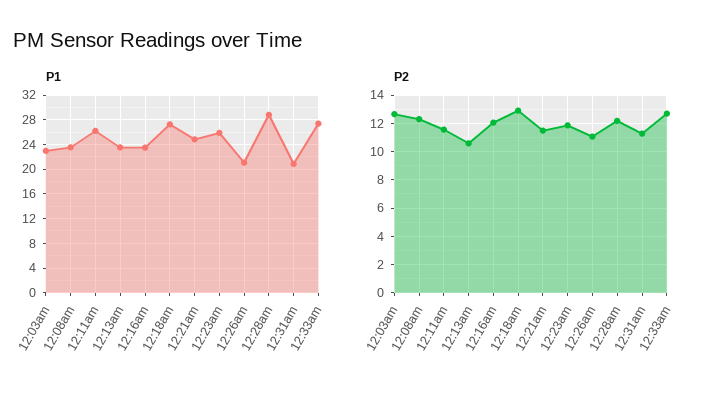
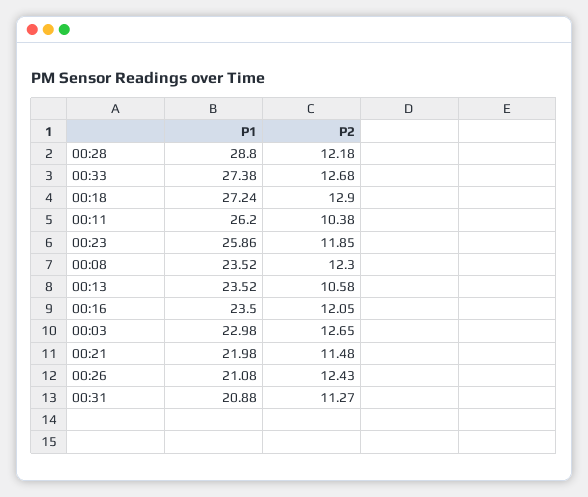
  {
    "P1": {
      "12:03am": 22.98,
      "12:08am": 23.52,
      "12:11am": 26.2,
      "12:13am": 23.52,
      "12:16am": 23.5,
      "12:18am": 27.24,
-     "12:21am": 25,
+     "12:21am": 21.98,
      "12:23am": 25.86,
      "12:26am": 21.08,
      "12:28am": 28.8,
      "12:31am": 20.88,
      "12:33am": 27.38
    },
    "P2": {
      "12:03am": 12.65,
      "12:08am": 12.3,
-     "12:11am": 11.5,
+     "12:11am": 10.38,
      "12:13am": 10.58,
      "12:16am": 12.05,
      "12:18am": 12.9,
      "12:21am": 11.48,
      "12:23am": 11.85,
-     "12:26am": 11,
+     "12:26am": 12.43,
      "12:28am": 12.18,
      "12:31am": 11.27,
      "12:33am": 12.68
    }
  }

